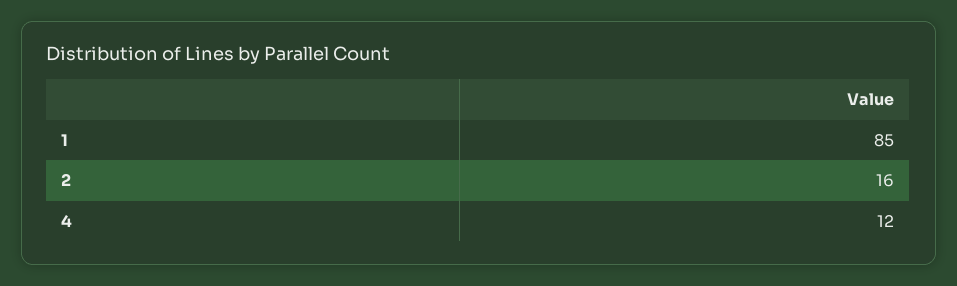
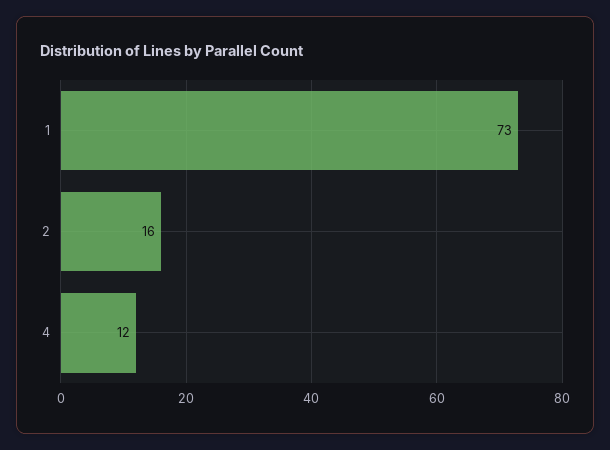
  {
-   "1": 85,
+   "1": 73,
    "2": 16,
    "4": 12
  }

